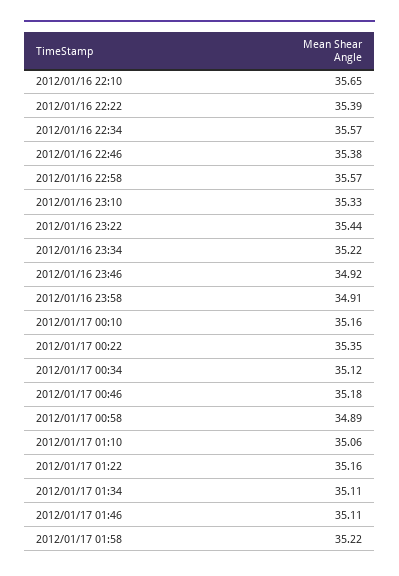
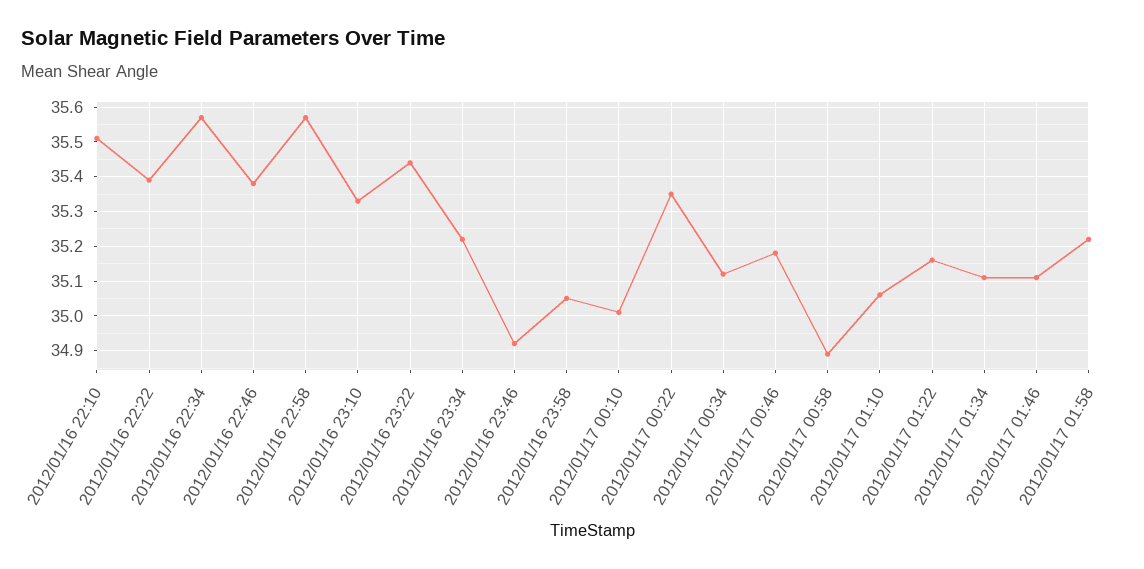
  {
-   "2012/01/16 22:10": 35.65,
+   "2012/01/16 22:10": 35.5,
    "2012/01/16 22:22": 35.39,
    "2012/01/16 22:34": 35.57,
    "2012/01/16 22:46": 35.38,
    "2012/01/16 22:58": 35.57,
    "2012/01/16 23:10": 35.33,
    "2012/01/16 23:22": 35.44,
    "2012/01/16 23:34": 35.22,
    "2012/01/16 23:46": 34.92,
-   "2012/01/16 23:58": 34.91,
+   "2012/01/16 23:58": 35.05,
-   "2012/01/17 00:10": 35.16,
+   "2012/01/17 00:10": 35,
    "2012/01/17 00:22": 35.35,
    "2012/01/17 00:34": 35.12,
    "2012/01/17 00:46": 35.18,
    "2012/01/17 00:58": 34.89,
    "2012/01/17 01:10": 35.06,
    "2012/01/17 01:22": 35.16,
    "2012/01/17 01:34": 35.11,
    "2012/01/17 01:46": 35.11,
    "2012/01/17 01:58": 35.22
  }

